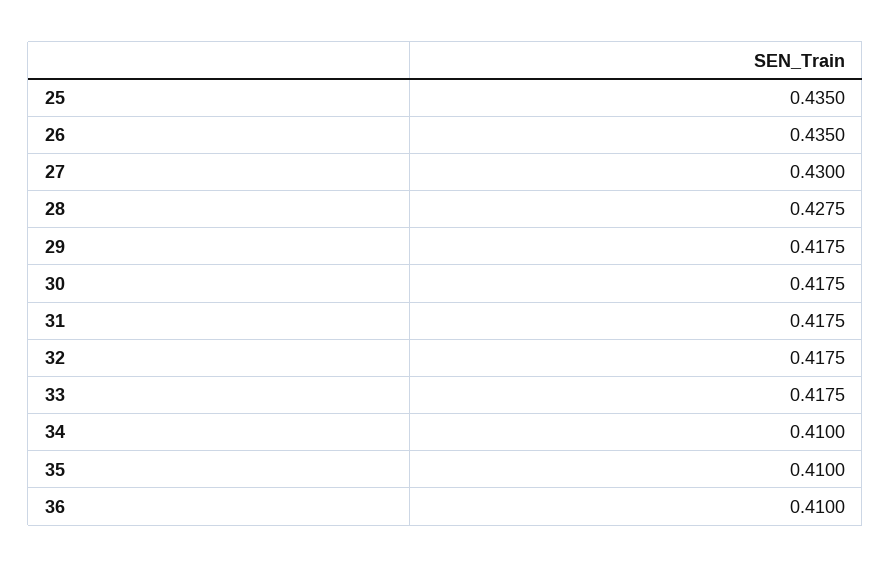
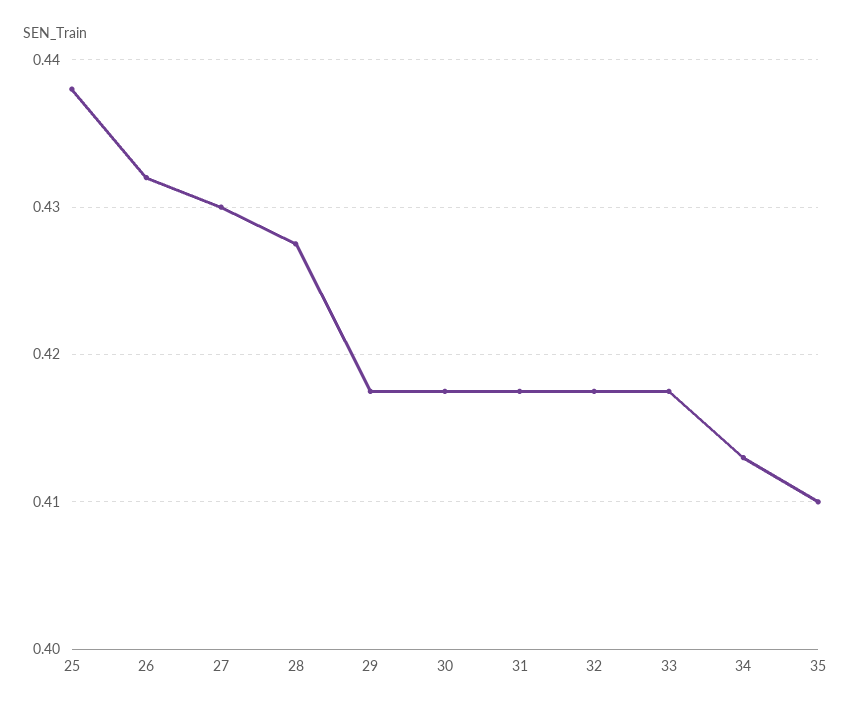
  {
-   "25": 0.435,
+   "25": 0.438,
-   "26": 0.435,
+   "26": 0.432,
    "27": 0.43,
    "28": 0.4275,
    "29": 0.4175,
    "30": 0.4175,
    "31": 0.4175,
    "32": 0.4175,
    "33": 0.4175,
-   "34": 0.41,
+   "34": 0.413,
-   "35": 0.41,
+   "35": 0.41
-   "36": 0.41
  }

